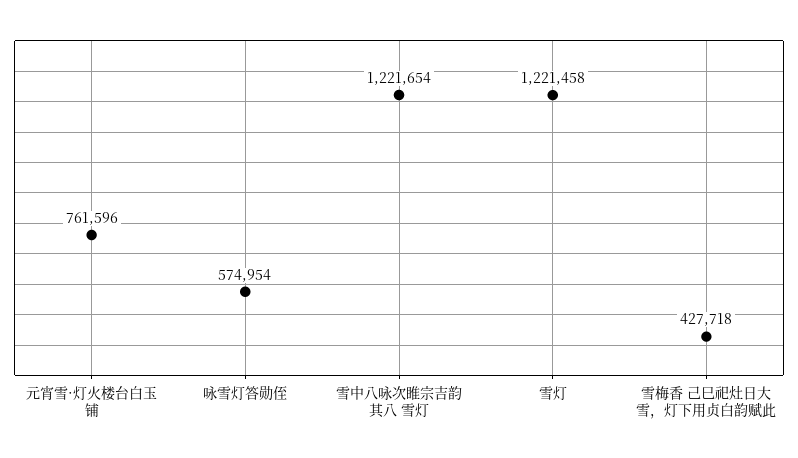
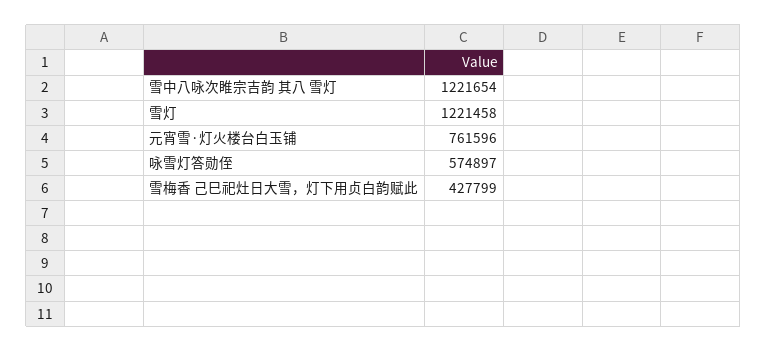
  {
    "元宵雪·灯火楼台白玉铺": 761596,
-   "咏雪灯答勋侄": 574954,
+   "咏雪灯答勋侄": 574897,
    "雪中八咏次睢宗吉韵 其八 雪灯": 1221654,
    "雪灯": 1221458,
-   "雪梅香 己巳祀灶日大雪，灯下用贞白韵赋此": 427718
+   "雪梅香 己巳祀灶日大雪，灯下用贞白韵赋此": 427799
  }

